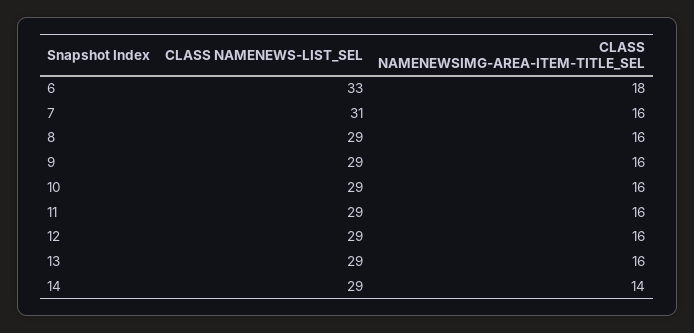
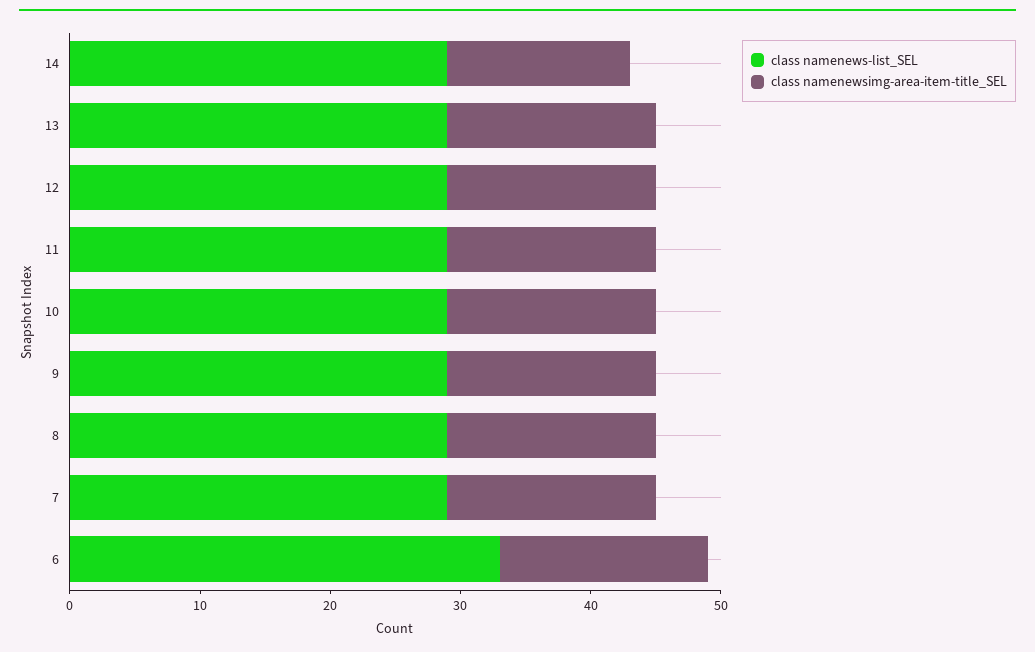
  {
    "CLASS NAMENEWS-LIST_SEL": {
      "6": 33,
-     "7": 31,
+     "7": 29,
      "8": 29,
      "9": 29,
      "10": 29,
      "11": 29,
      "12": 29,
      "13": 29,
      "14": 29
    },
    "CLASS NAMENEWSIMG-AREA-ITEM-TITLE_SEL": {
-     "6": 18,
+     "6": 16,
      "7": 16,
      "8": 16,
      "9": 16,
      "10": 16,
      "11": 16,
      "12": 16,
      "13": 16,
      "14": 14
    }
  }

